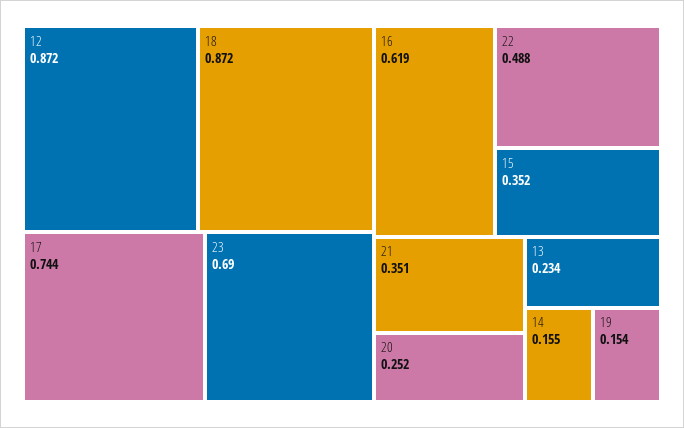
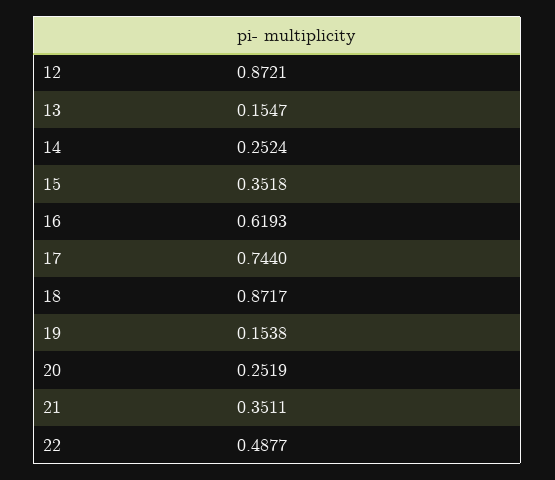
  {
    "12": 0.8721,
    "18": 0.8717,
    "17": 0.744,
-   "23": 0.69,
    "16": 0.6193,
    "22": 0.4877,
    "15": 0.3518,
    "21": 0.3511,
    "20": 0.2519,
-   "13": 0.234,
+   "13": 0.1547,
-   "14": 0.155,
+   "14": 0.2524,
    "19": 0.1538
  }

